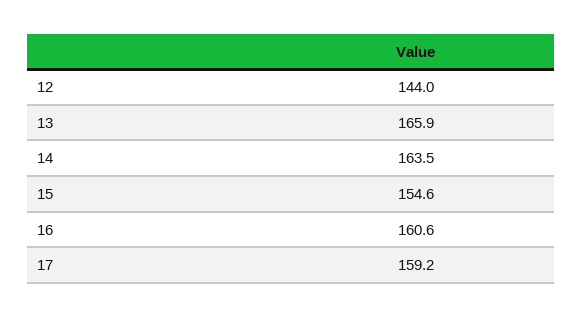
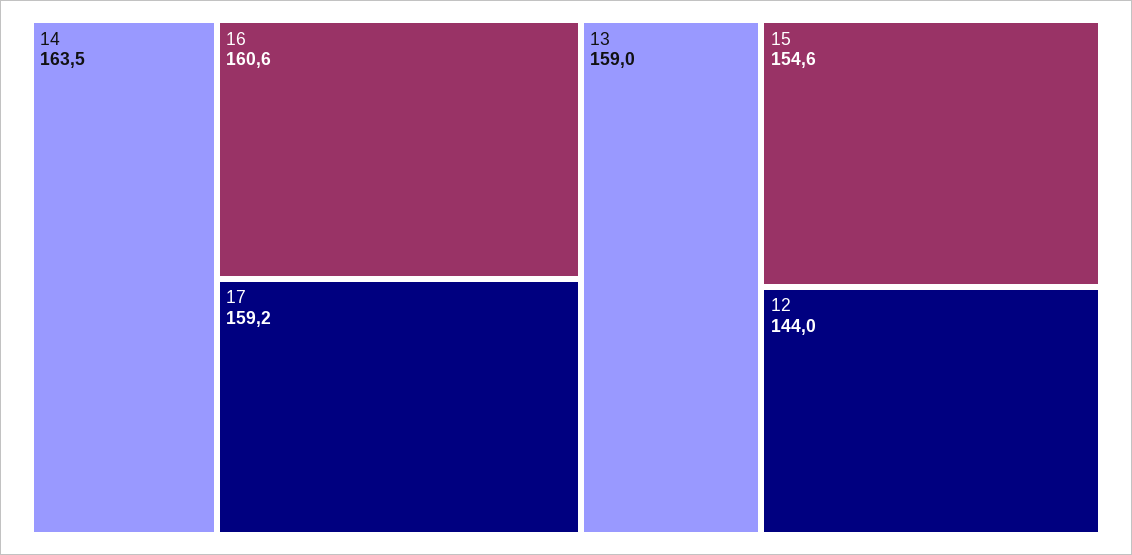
  {
    "12": 144,
-   "13": 165.9,
+   "13": 159,
    "14": 163.5,
    "15": 154.6,
    "16": 160.6,
    "17": 159.2
  }

